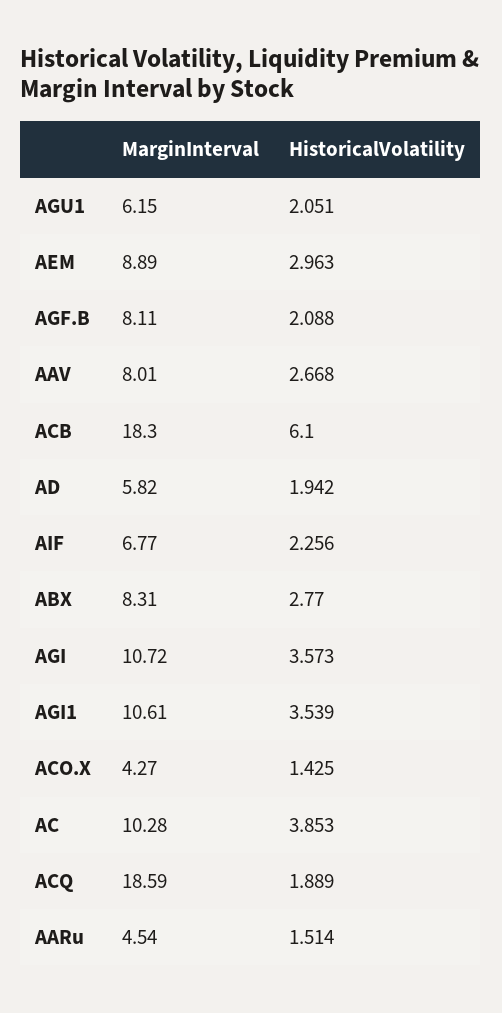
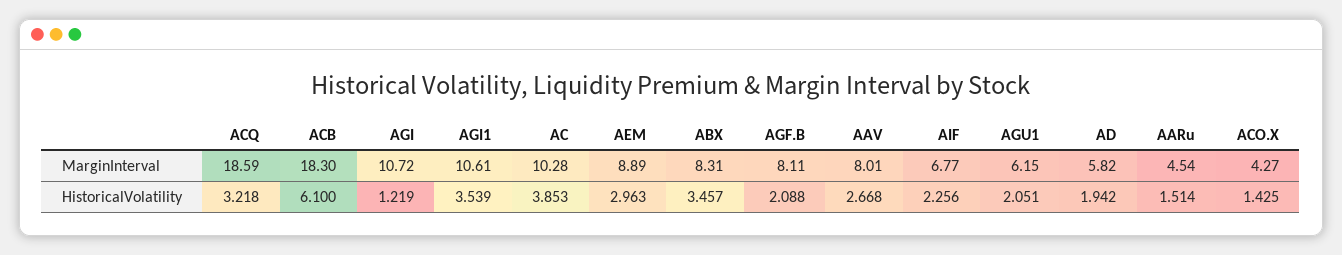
  {
    "MarginInterval": {
      "AGU1": 6.15,
      "AEM": 8.89,
      "AGF.B": 8.11,
      "AAV": 8.01,
      "ACB": 18.3,
      "AD": 5.82,
      "AIF": 6.77,
      "ABX": 8.31,
      "AGI": 10.72,
      "AGI1": 10.61,
      "ACO.X": 4.27,
      "AC": 10.28,
      "ACQ": 18.59,
      "AARu": 4.54
    },
    "HistoricalVolatility": {
      "AGU1": 2.051,
      "AEM": 2.963,
      "AGF.B": 2.088,
      "AAV": 2.668,
      "ACB": 6.1,
      "AD": 1.942,
      "AIF": 2.256,
-     "ABX": 2.77,
+     "ABX": 3.457,
-     "AGI": 3.573,
+     "AGI": 1.219,
      "AGI1": 3.539,
      "ACO.X": 1.425,
      "AC": 3.853,
-     "ACQ": 1.889,
+     "ACQ": 3.218,
      "AARu": 1.514
    }
  }

